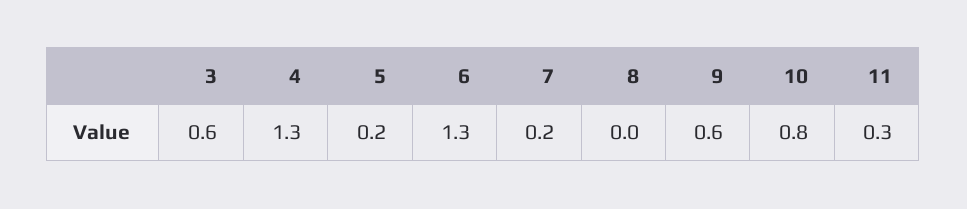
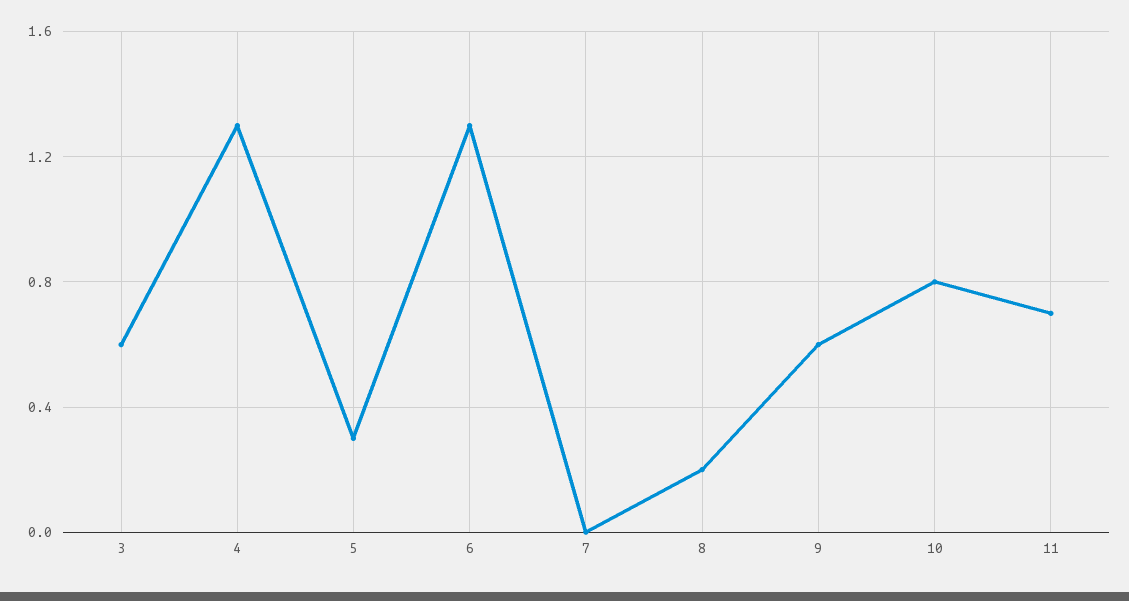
  {
    "3": 0.6,
    "4": 1.3,
-   "5": 0.2,
+   "5": 0.3,
    "6": 1.3,
-   "7": 0.2,
+   "7": 0,
-   "8": 0,
+   "8": 0.2,
    "9": 0.6,
    "10": 0.8,
-   "11": 0.3
+   "11": 0.7
  }

